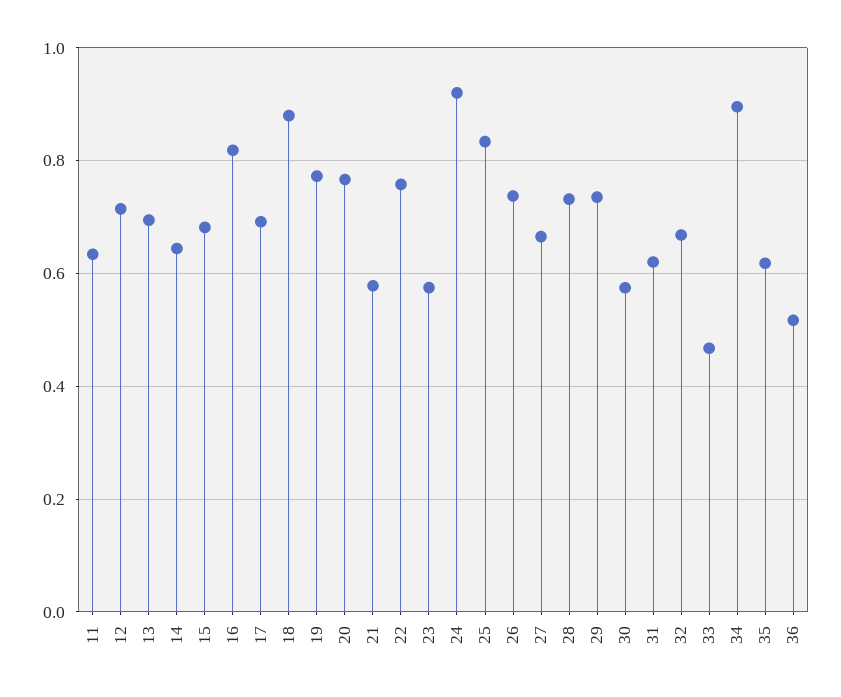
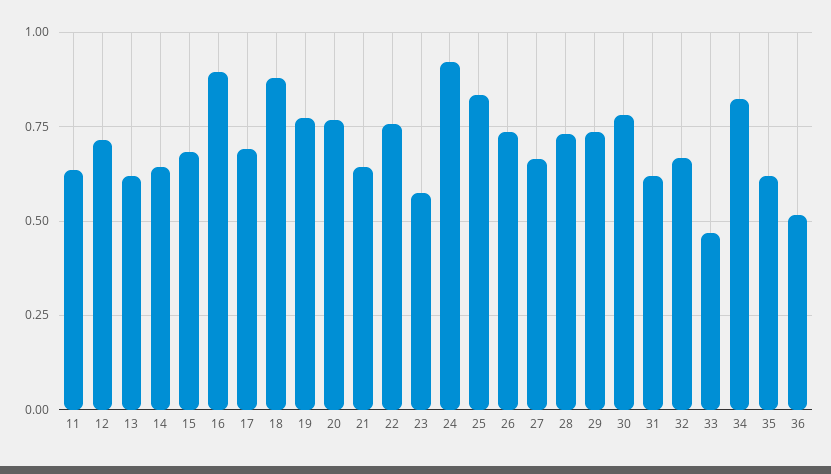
  {
    "11": 0.64,
    "12": 0.72,
-   "13": 0.7,
+   "13": 0.625,
    "14": 0.64,
    "15": 0.68,
-   "16": 0.82,
+   "16": 0.9,
    "17": 0.7,
    "18": 0.88,
    "19": 0.78,
    "20": 0.76,
-   "21": 0.58,
+   "21": 0.65,
    "22": 0.76,
    "23": 0.58,
    "24": 0.92,
    "25": 0.84,
    "26": 0.74,
    "27": 0.66,
    "28": 0.74,
    "29": 0.74,
-   "30": 0.58,
+   "30": 0.775,
    "31": 0.62,
    "32": 0.66,
    "33": 0.46,
-   "34": 0.9,
+   "34": 0.825,
    "35": 0.62,
    "36": 0.52
  }

